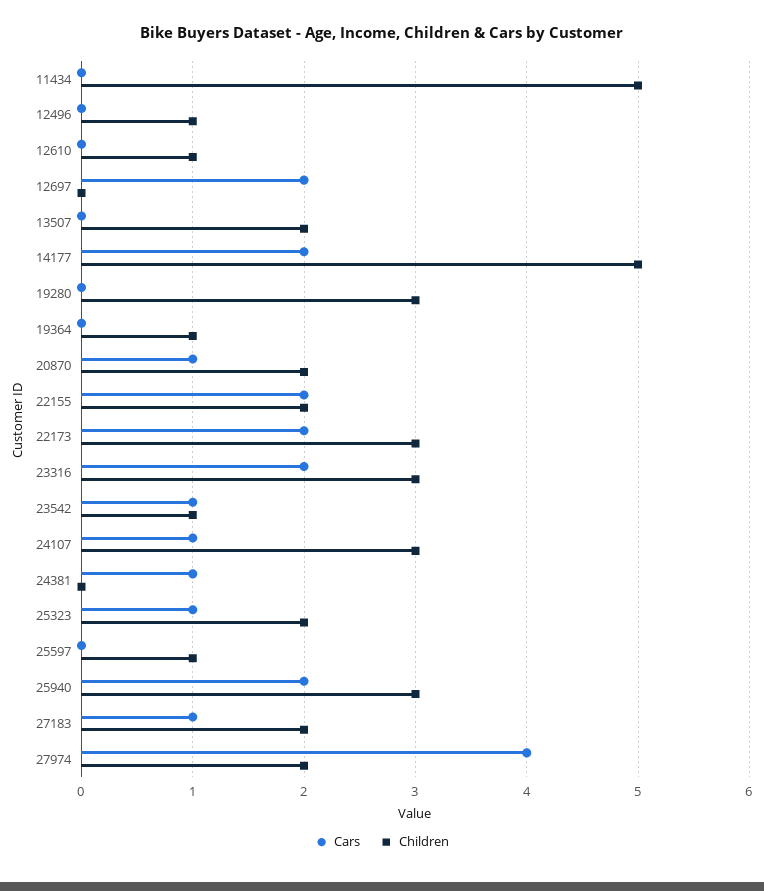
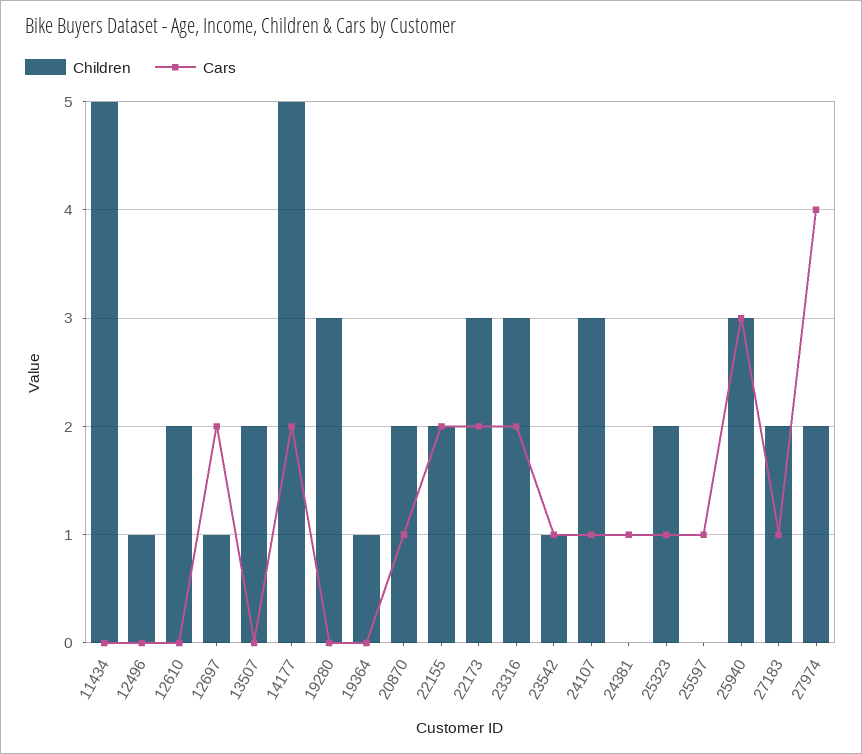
  {
    "Cars": {
      "11434": 0,
      "12496": 0,
      "12610": 0,
      "12697": 2,
      "13507": 0,
      "14177": 2,
      "19280": 0,
      "19364": 0,
      "20870": 1,
      "22155": 2,
      "22173": 2,
      "23316": 2,
      "23542": 1,
      "24107": 1,
      "24381": 1,
      "25323": 1,
-     "25597": 0,
+     "25597": 1,
-     "25940": 2,
+     "25940": 3,
      "27183": 1,
      "27974": 4
    },
    "Children": {
      "11434": 5,
      "12496": 1,
-     "12610": 1,
+     "12610": 2,
-     "12697": 0,
+     "12697": 1,
      "13507": 2,
      "14177": 5,
      "19280": 3,
      "19364": 1,
      "20870": 2,
      "22155": 2,
      "22173": 3,
      "23316": 3,
      "23542": 1,
      "24107": 3,
      "24381": 0,
      "25323": 2,
-     "25597": 1,
+     "25597": 0,
      "25940": 3,
      "27183": 2,
      "27974": 2
    }
  }

